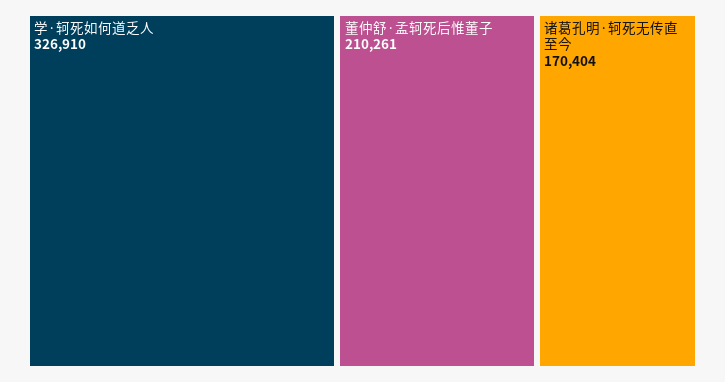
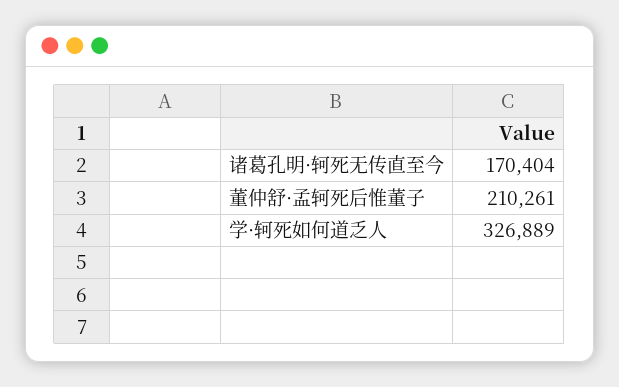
  {
-   "学·轲死如何道乏人": 326910,
+   "学·轲死如何道乏人": 326889,
    "董仲舒·孟轲死后惟董子": 210261,
    "诸葛孔明·轲死无传直至今": 170404
  }

